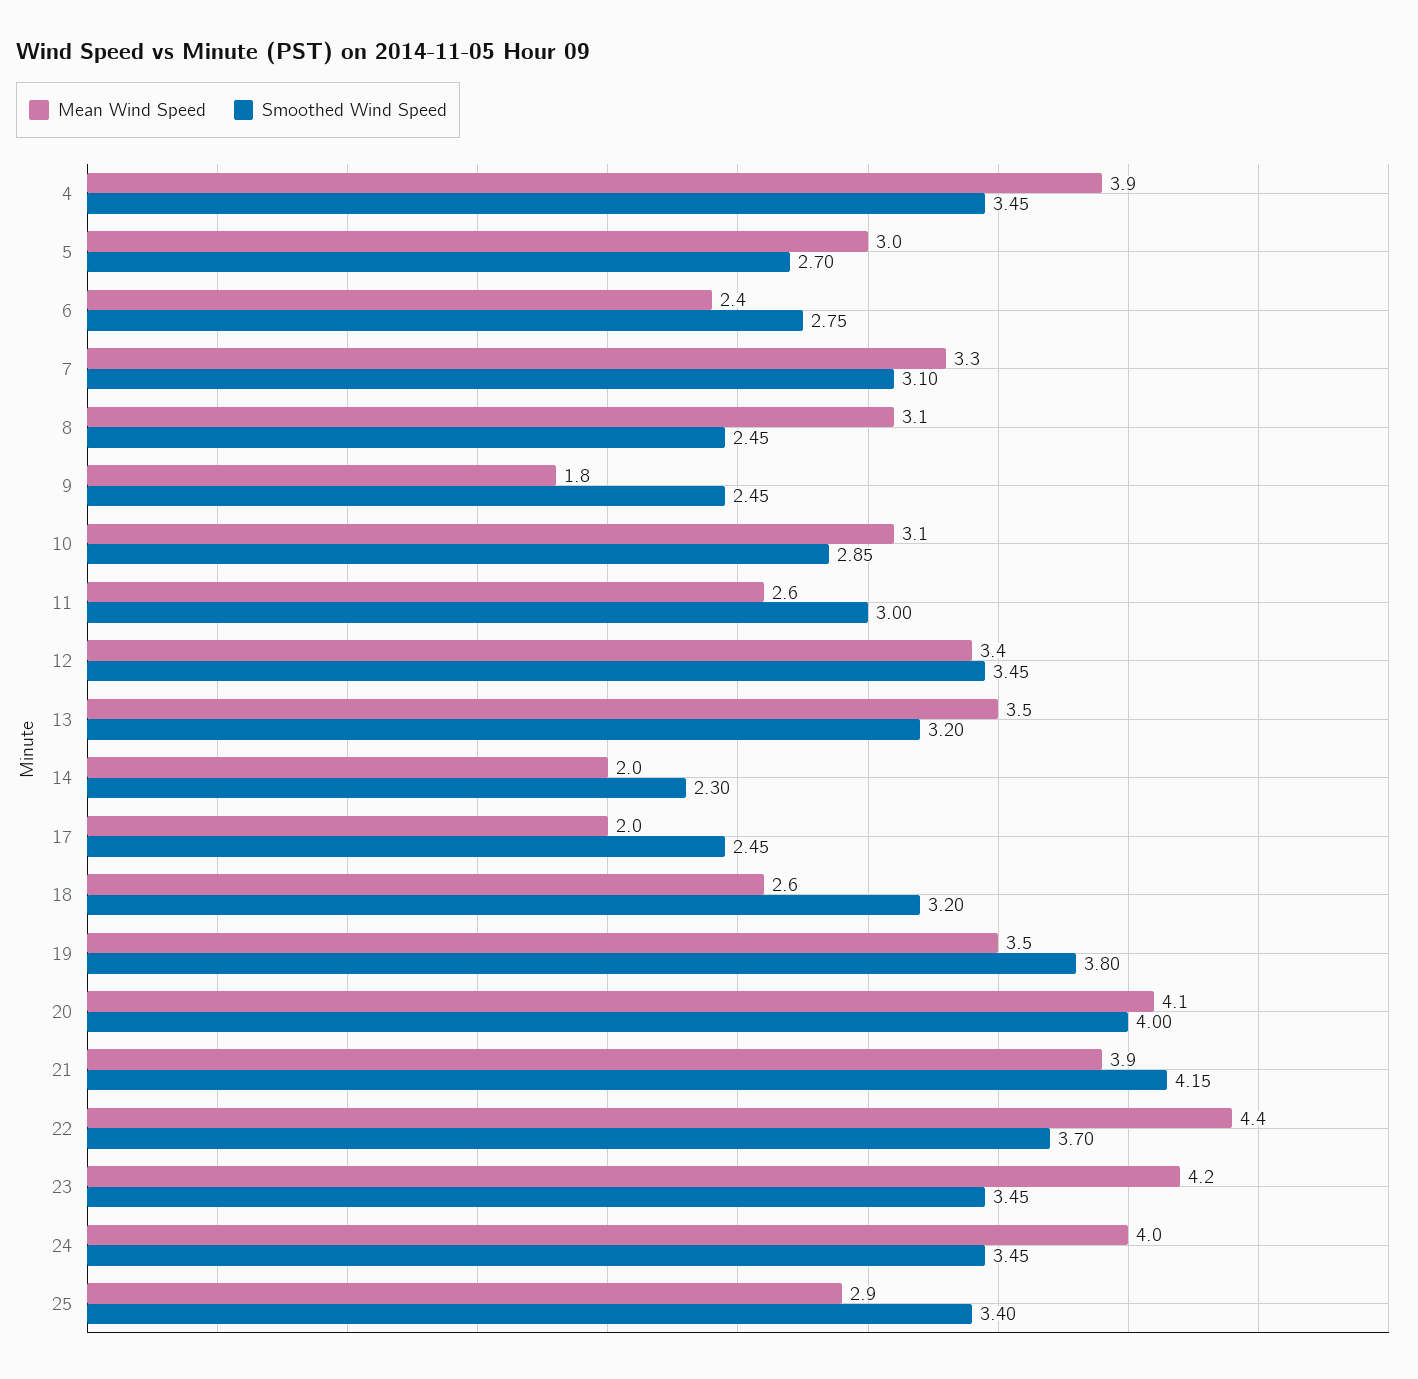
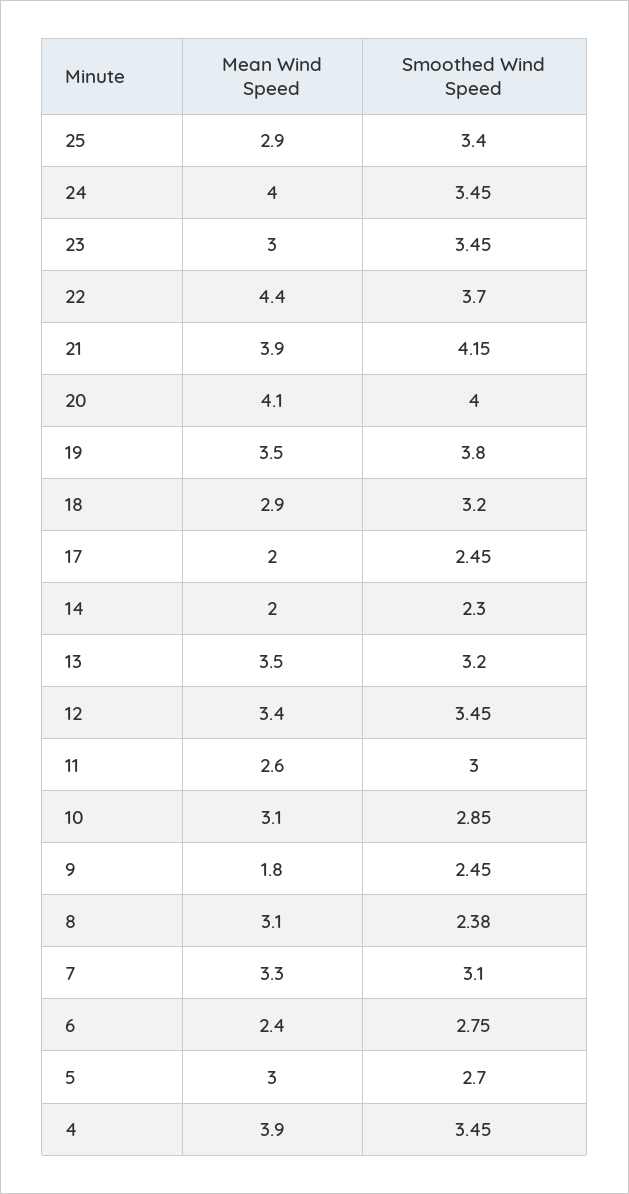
  {
    "Mean Wind Speed": {
      "4": 3.9,
      "5": 3,
      "6": 2.4,
      "7": 3.3,
      "8": 3.1,
      "9": 1.8,
      "10": 3.1,
      "11": 2.6,
      "12": 3.4,
      "13": 3.5,
      "14": 2,
      "17": 2,
-     "18": 2.6,
+     "18": 2.9,
      "19": 3.5,
      "20": 4.1,
      "21": 3.9,
      "22": 4.4,
-     "23": 4.2,
+     "23": 3,
      "24": 4,
      "25": 2.9
    },
    "Smoothed Wind Speed": {
      "4": 3.45,
      "5": 2.7,
      "6": 2.75,
      "7": 3.1,
-     "8": 2.45,
+     "8": 2.38,
      "9": 2.45,
      "10": 2.85,
      "11": 3,
      "12": 3.45,
      "13": 3.2,
      "14": 2.3,
      "17": 2.45,
      "18": 3.2,
      "19": 3.8,
      "20": 4,
      "21": 4.15,
      "22": 3.7,
      "23": 3.45,
      "24": 3.45,
      "25": 3.4
    }
  }

